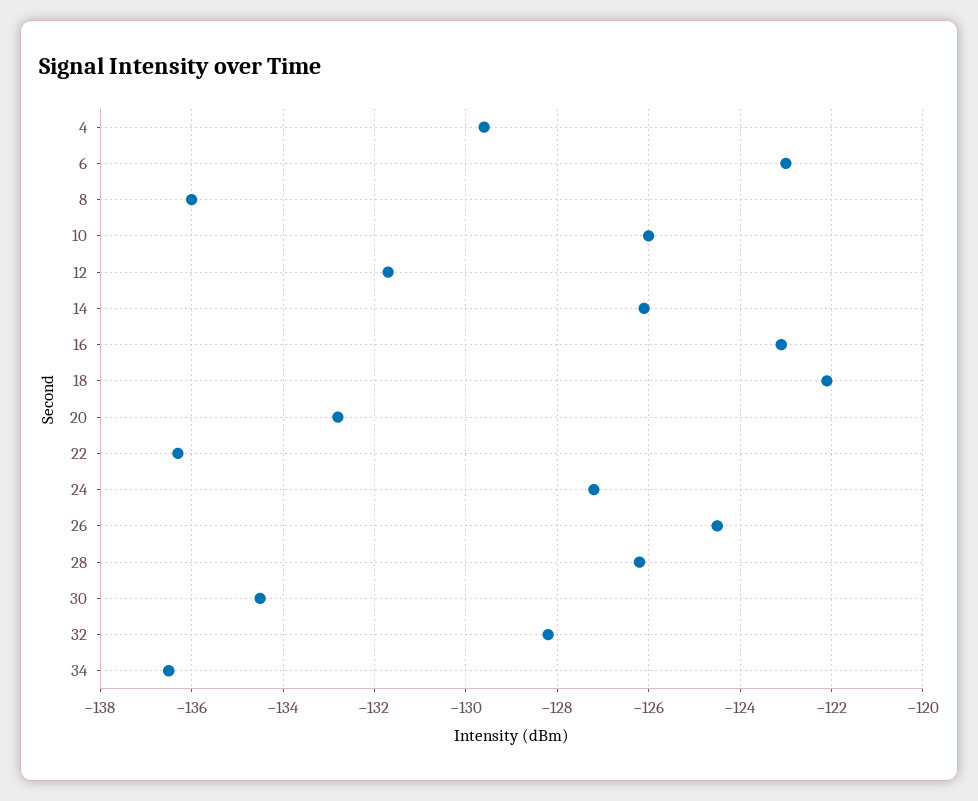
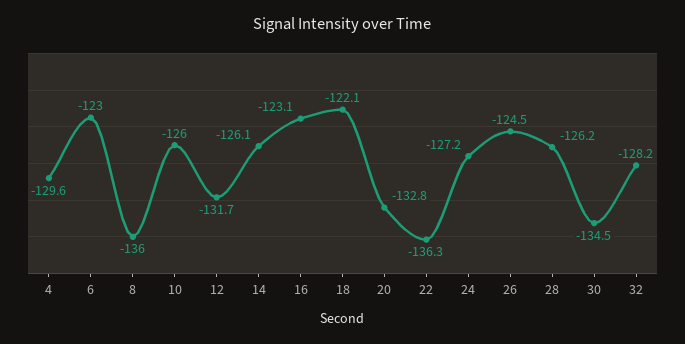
  {
    "4": -129.6,
    "6": -123,
    "8": -136,
    "10": -126,
    "12": -131.7,
    "14": -126.1,
    "16": -123.1,
    "18": -122.1,
    "20": -132.8,
    "22": -136.3,
    "24": -127.2,
    "26": -124.5,
    "28": -126.2,
    "30": -134.5,
-   "32": -128.2,
+   "32": -128.2
-   "34": -136.5
  }

